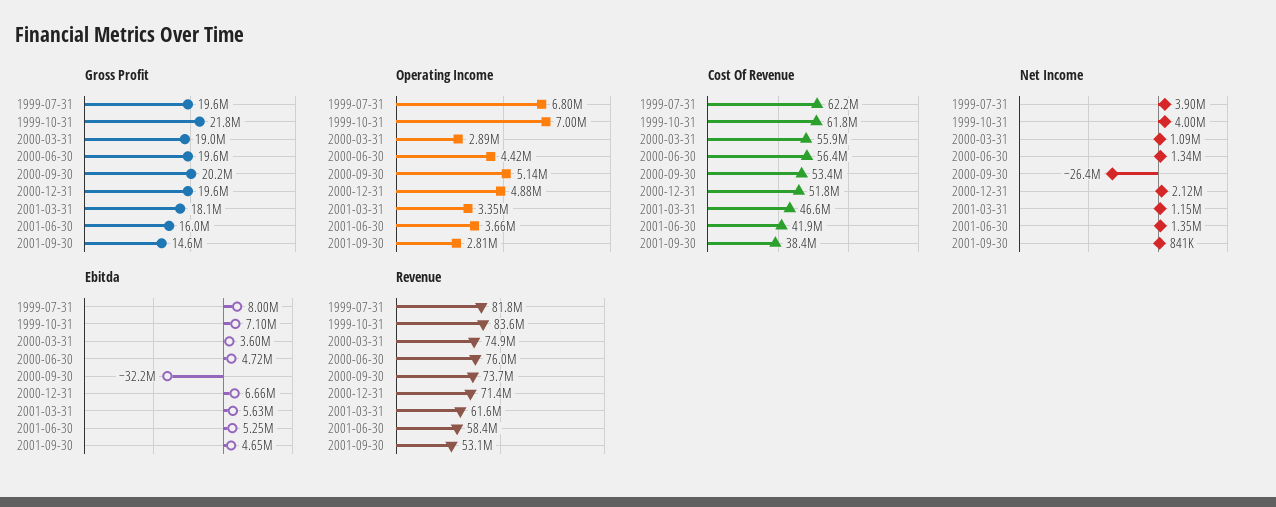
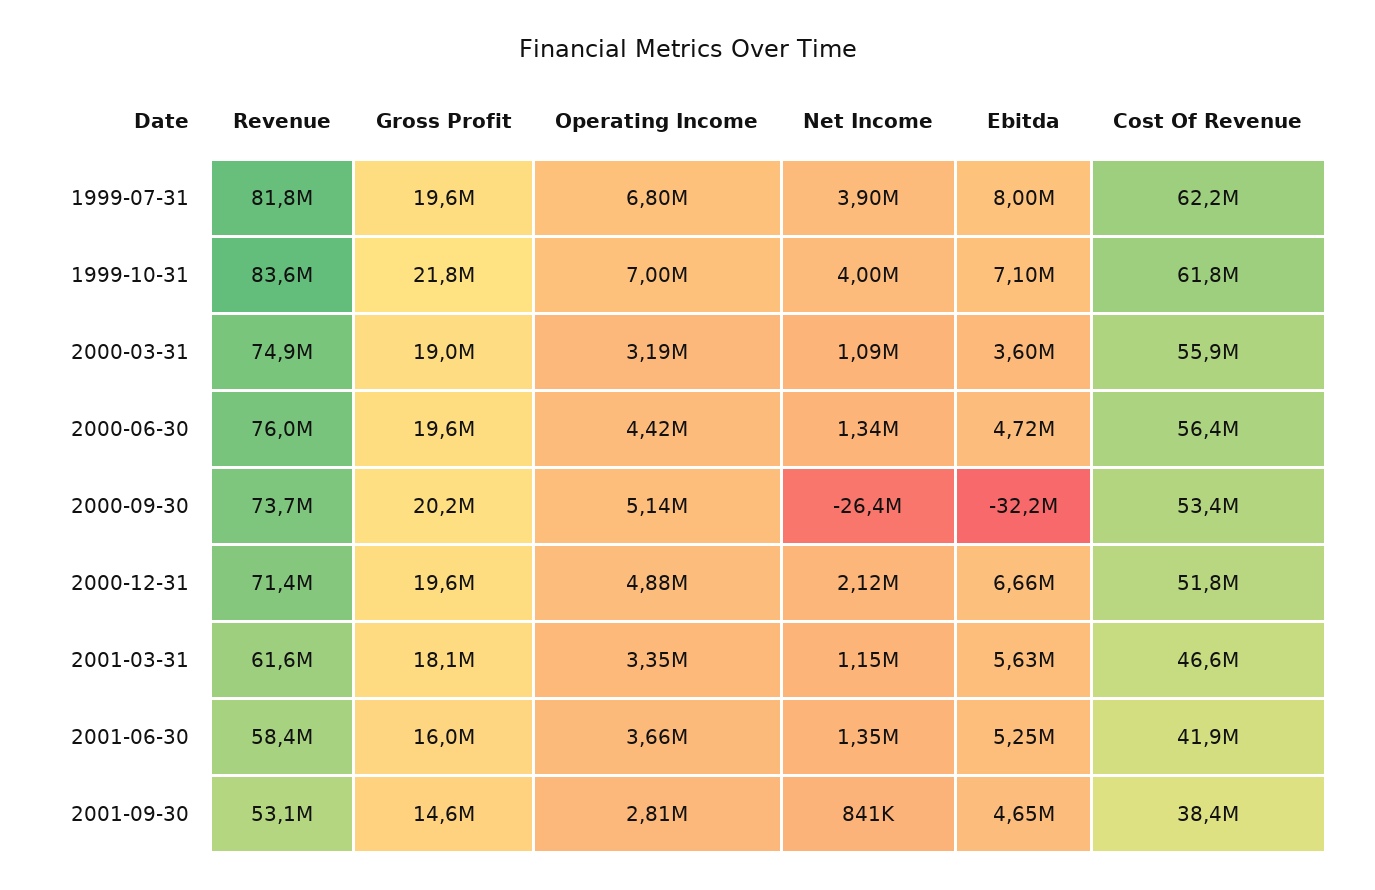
  {
    "Gross Profit": {
      "1999-07-31": 19600000,
      "1999-10-31": 21800000,
      "2000-03-31": 19000000,
      "2000-06-30": 19600000,
      "2000-09-30": 20200000,
      "2000-12-31": 19600000,
      "2001-03-31": 18100000,
      "2001-06-30": 16000000,
      "2001-09-30": 14600000
    },
    "Operating Income": {
      "1999-07-31": 6800000,
      "1999-10-31": 7000000,
-     "2000-03-31": 2890000,
+     "2000-03-31": 3190000,
      "2000-06-30": 4420000,
      "2000-09-30": 5140000,
      "2000-12-31": 4880000,
      "2001-03-31": 3350000,
      "2001-06-30": 3660000,
      "2001-09-30": 2810000
    },
    "Cost Of Revenue": {
      "1999-07-31": 62200000,
      "1999-10-31": 61800000,
      "2000-03-31": 55900000,
      "2000-06-30": 56400000,
      "2000-09-30": 53400000,
      "2000-12-31": 51800000,
      "2001-03-31": 46600000,
      "2001-06-30": 41900000,
      "2001-09-30": 38400000
    },
    "Net Income": {
      "1999-07-31": 3900000,
      "1999-10-31": 4000000,
      "2000-03-31": 1090000,
      "2000-06-30": 1340000,
      "2000-09-30": -26400000,
      "2000-12-31": 2120000,
      "2001-03-31": 1150000,
      "2001-06-30": 1350000,
      "2001-09-30": 841000
    },
    "Ebitda": {
      "1999-07-31": 8000000,
      "1999-10-31": 7100000,
      "2000-03-31": 3600000,
      "2000-06-30": 4720000,
      "2000-09-30": -32200000,
      "2000-12-31": 6660000,
      "2001-03-31": 5630000,
      "2001-06-30": 5250000,
      "2001-09-30": 4650000
    },
    "Revenue": {
      "1999-07-31": 81800000,
      "1999-10-31": 83600000,
      "2000-03-31": 74900000,
      "2000-06-30": 76000000,
      "2000-09-30": 73700000,
      "2000-12-31": 71400000,
      "2001-03-31": 61600000,
      "2001-06-30": 58400000,
      "2001-09-30": 53100000
    }
  }

